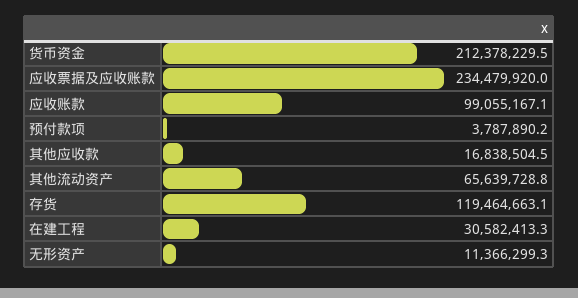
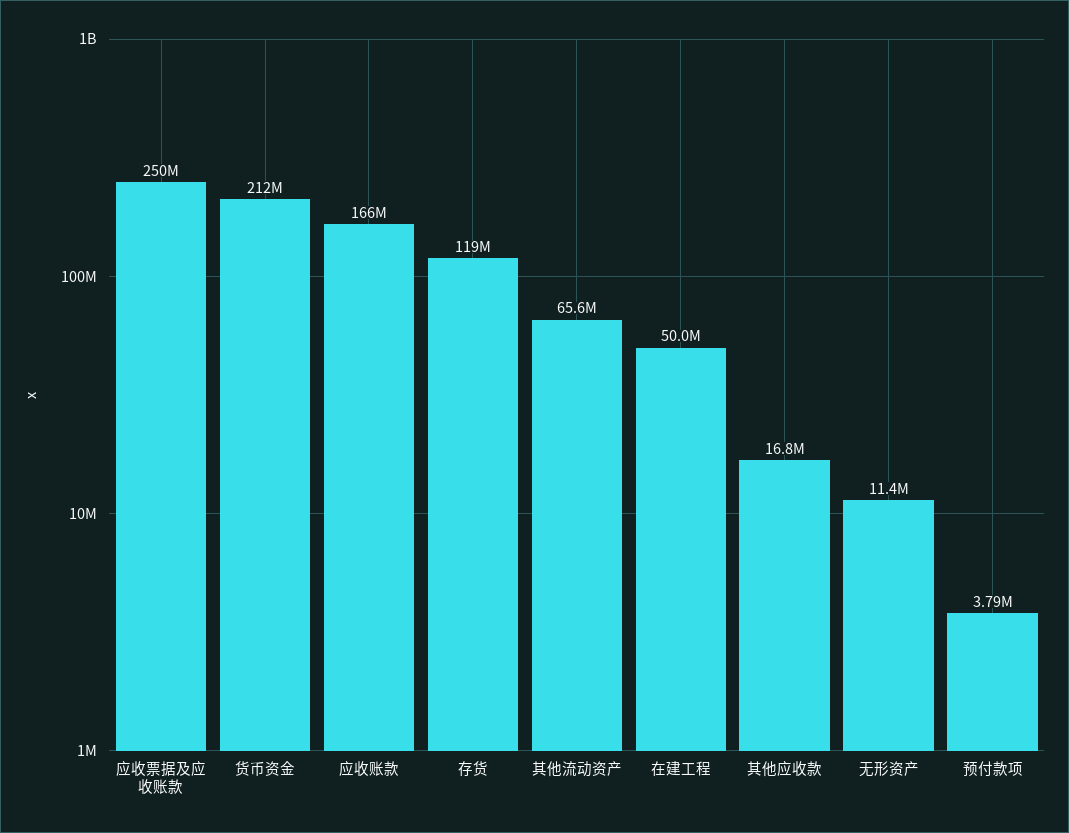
  {
    "货币资金": 212378229.5,
-   "应收票据及应收账款": 234479920,
+   "应收票据及应收账款": 250000000,
-   "应收账款": 99055167.1,
+   "应收账款": 166000000,
    "预付款项": 3787890.2,
    "其他应收款": 16838504.5,
    "其他流动资产": 65639728.8,
    "存货": 119464663.1,
-   "在建工程": 30582413.3,
+   "在建工程": 50000000,
    "无形资产": 11366299.3
  }

